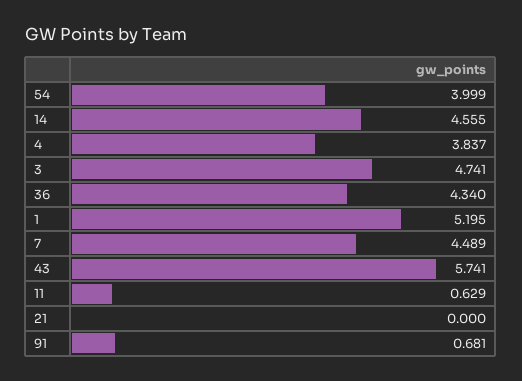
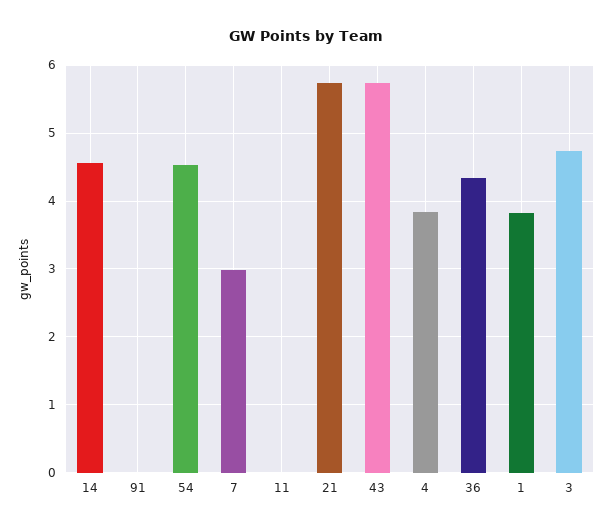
  {
-   "54": 3.999,
+   "54": 4.5,
    "14": 4.555,
    "4": 3.837,
    "3": 4.741,
    "36": 4.34,
-   "1": 5.195,
+   "1": 3.8,
-   "7": 4.489,
+   "7": 3,
    "43": 5.741,
-   "11": 0.629,
+   "11": 0,
-   "21": 0,
+   "21": 5.7,
-   "91": 0.681
+   "91": 0
  }

